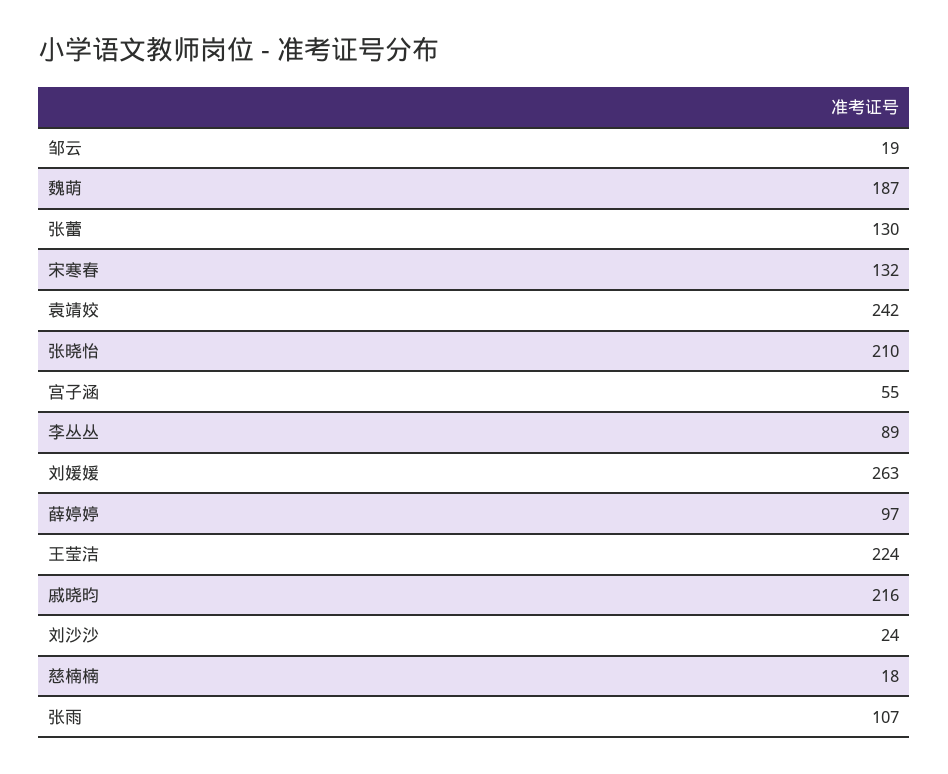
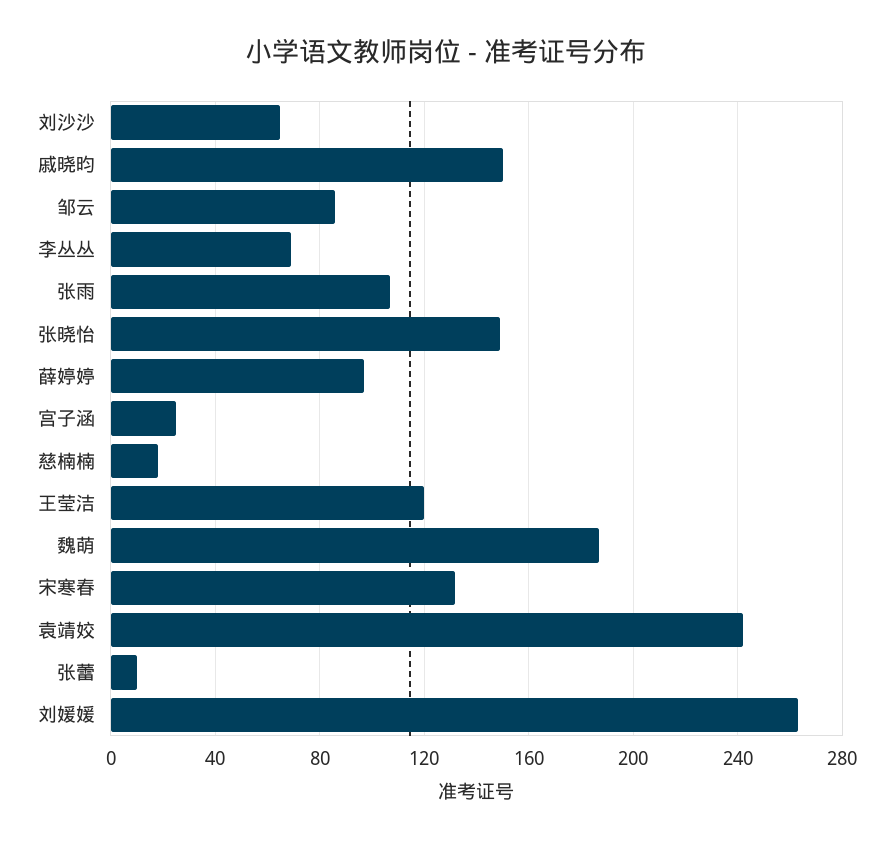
  {
-   "邹云": 19,
+   "邹云": 85,
    "魏萌": 187,
-   "张蕾": 130,
+   "张蕾": 10,
    "宋寒春": 132,
    "袁靖姣": 242,
-   "张晓怡": 210,
+   "张晓怡": 150,
-   "宫子涵": 55,
+   "宫子涵": 25,
-   "李丛丛": 89,
+   "李丛丛": 70,
    "刘媛媛": 263,
    "薛婷婷": 97,
-   "王莹洁": 224,
+   "王莹洁": 120,
-   "戚晓昀": 216,
+   "戚晓昀": 150,
-   "刘沙沙": 24,
+   "刘沙沙": 65,
    "慈楠楠": 18,
    "张雨": 107
  }

